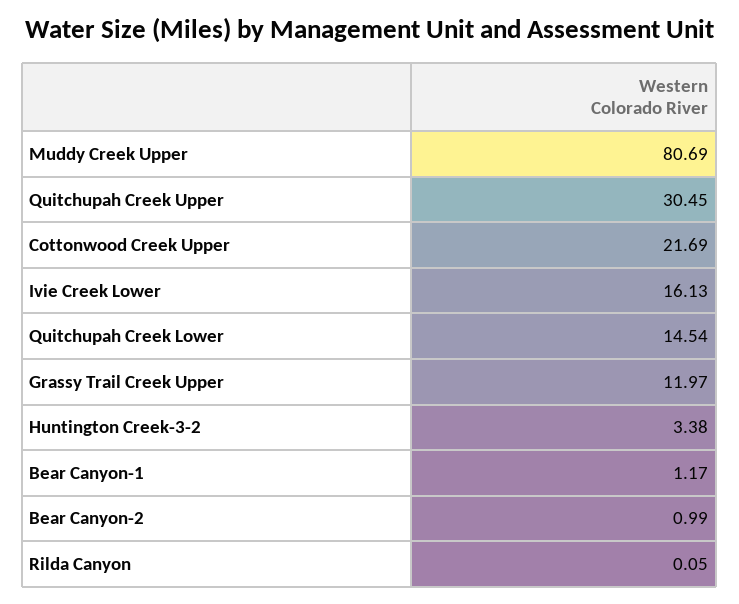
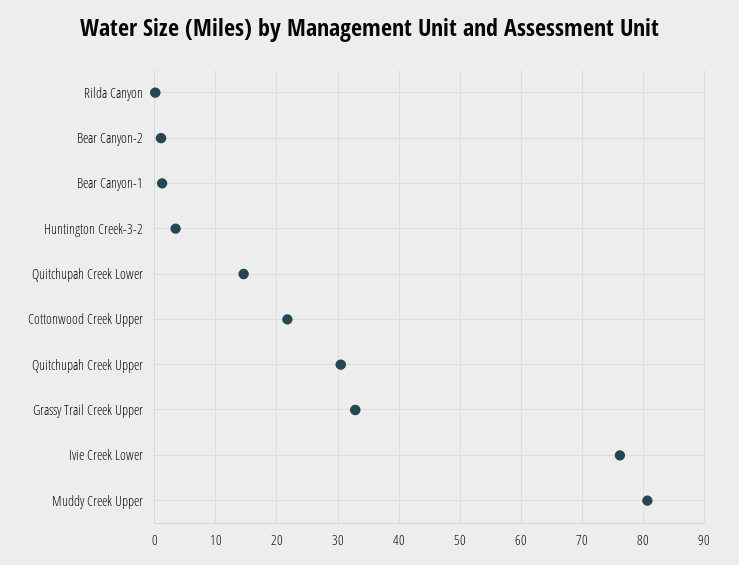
  {
    "Muddy Creek Upper": 80.69,
    "Quitchupah Creek Upper": 30.45,
    "Cottonwood Creek Upper": 21.69,
-   "Ivie Creek Lower": 16.13,
+   "Ivie Creek Lower": 76,
    "Quitchupah Creek Lower": 14.54,
-   "Grassy Trail Creek Upper": 11.97,
+   "Grassy Trail Creek Upper": 33,
    "Huntington Creek-3-2": 3.38,
    "Bear Canyon-1": 1.17,
    "Bear Canyon-2": 0.99,
    "Rilda Canyon": 0.05
  }

